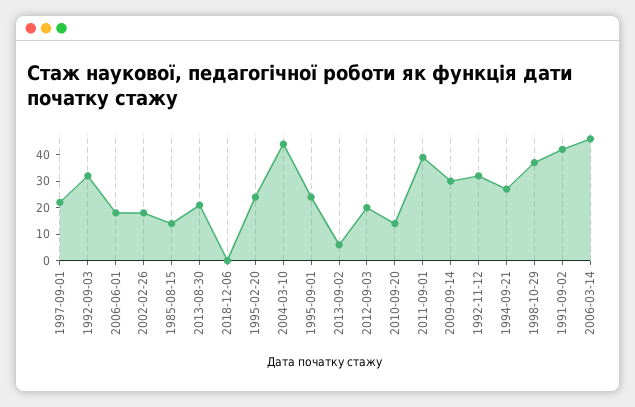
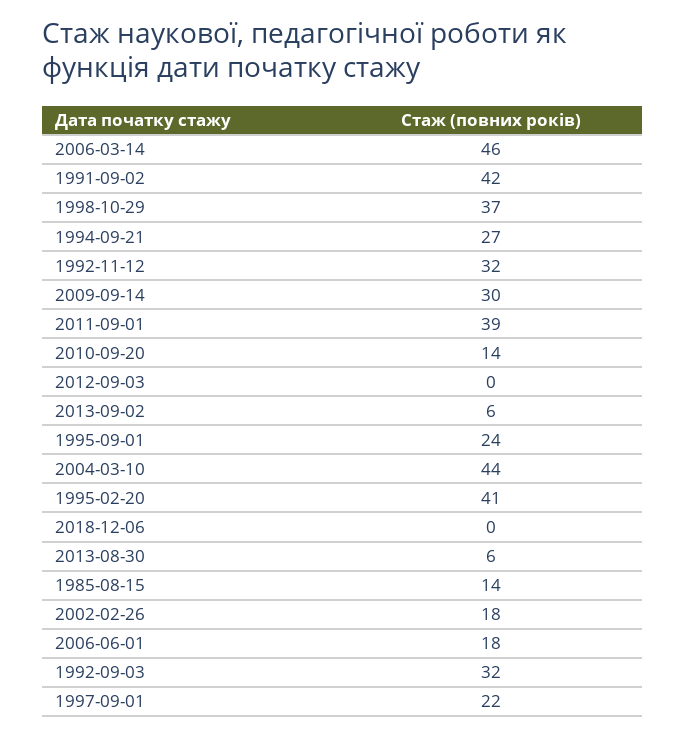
  {
    "1997-09-01": 22,
    "1992-09-03": 32,
    "2006-06-01": 18,
    "2002-02-26": 18,
    "1985-08-15": 14,
-   "2013-08-30": 20,
+   "2013-08-30": 6,
    "2018-12-06": 0,
-   "1995-02-20": 25,
+   "1995-02-20": 41,
    "2004-03-10": 44,
    "1995-09-01": 24,
    "2013-09-02": 6,
-   "2012-09-03": 20,
+   "2012-09-03": 0,
    "2010-09-20": 14,
    "2011-09-01": 39,
    "2009-09-14": 30,
    "1992-11-12": 32,
    "1994-09-21": 27,
    "1998-10-29": 37,
    "1991-09-02": 42,
    "2006-03-14": 46
  }

